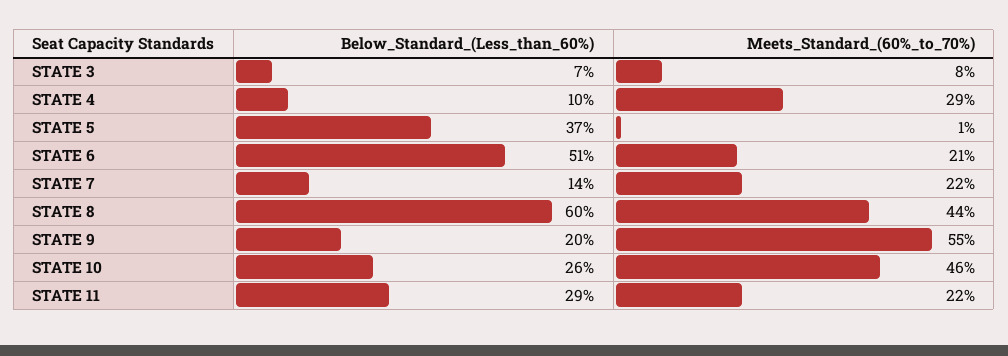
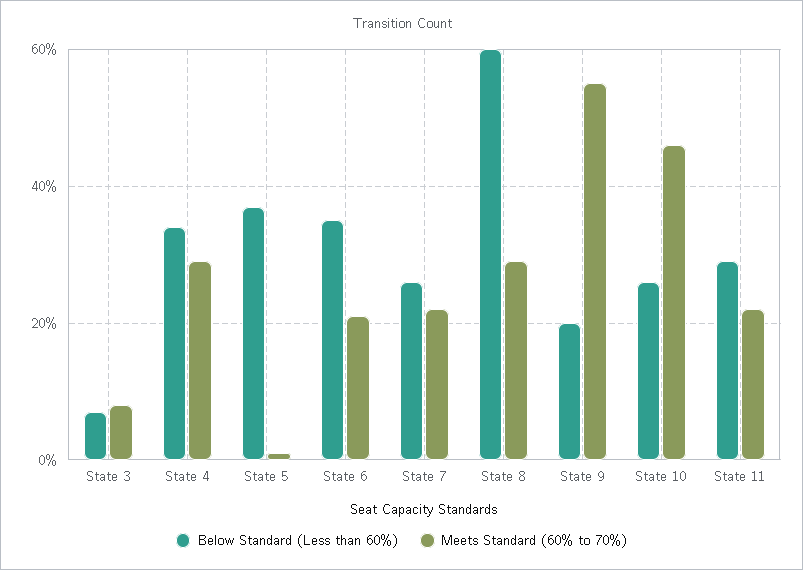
  {
    "Below_Standard_(Less_than_60%)": {
      "STATE 3": 7,
-     "STATE 4": 10,
+     "STATE 4": 35,
      "STATE 5": 37,
-     "STATE 6": 51,
+     "STATE 6": 35,
-     "STATE 7": 14,
+     "STATE 7": 25,
      "STATE 8": 60,
      "STATE 9": 20,
      "STATE 10": 26,
      "STATE 11": 29
    },
    "Meets_Standard_(60%_to_70%)": {
      "STATE 3": 8,
      "STATE 4": 29,
      "STATE 5": 1,
      "STATE 6": 21,
      "STATE 7": 22,
-     "STATE 8": 44,
+     "STATE 8": 30,
      "STATE 9": 55,
      "STATE 10": 46,
      "STATE 11": 22
    }
  }

